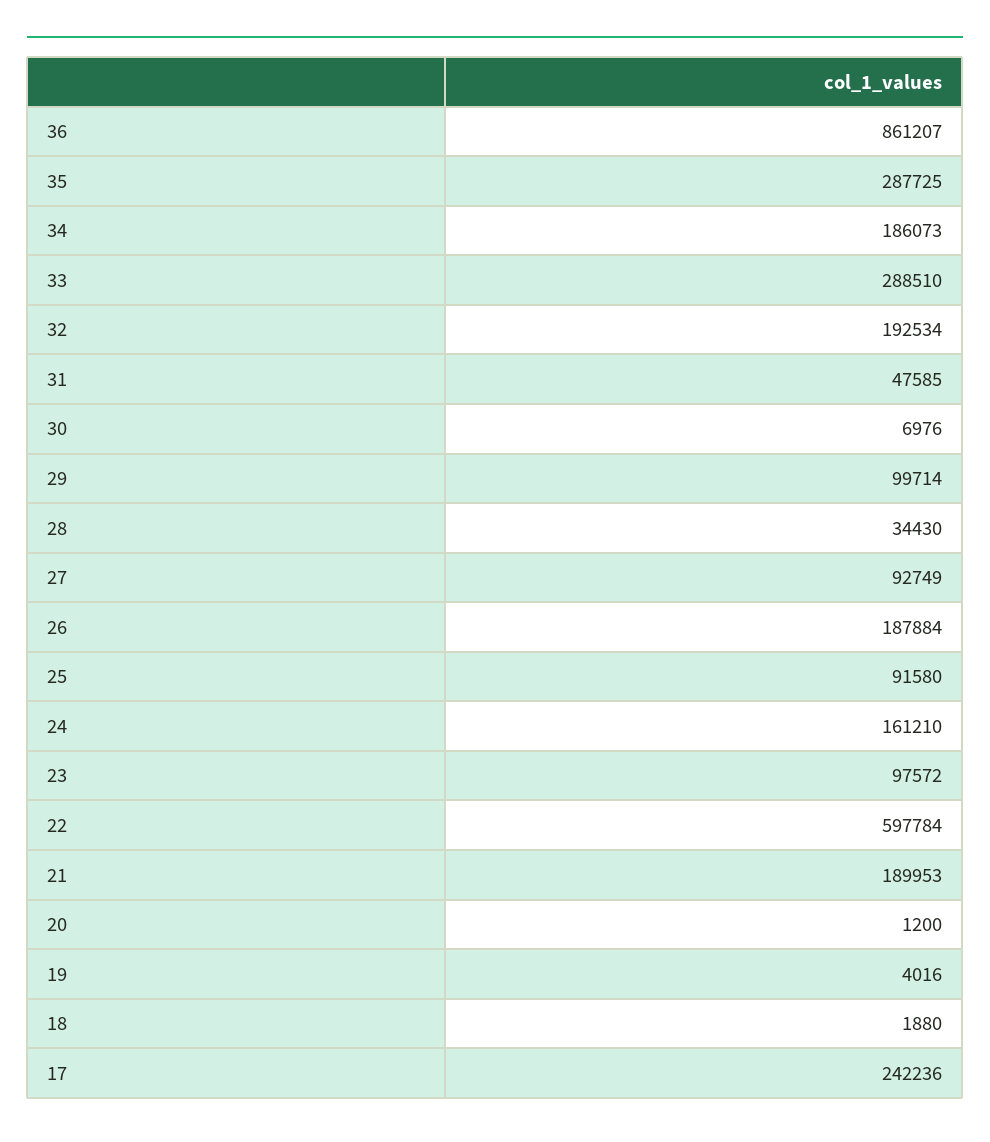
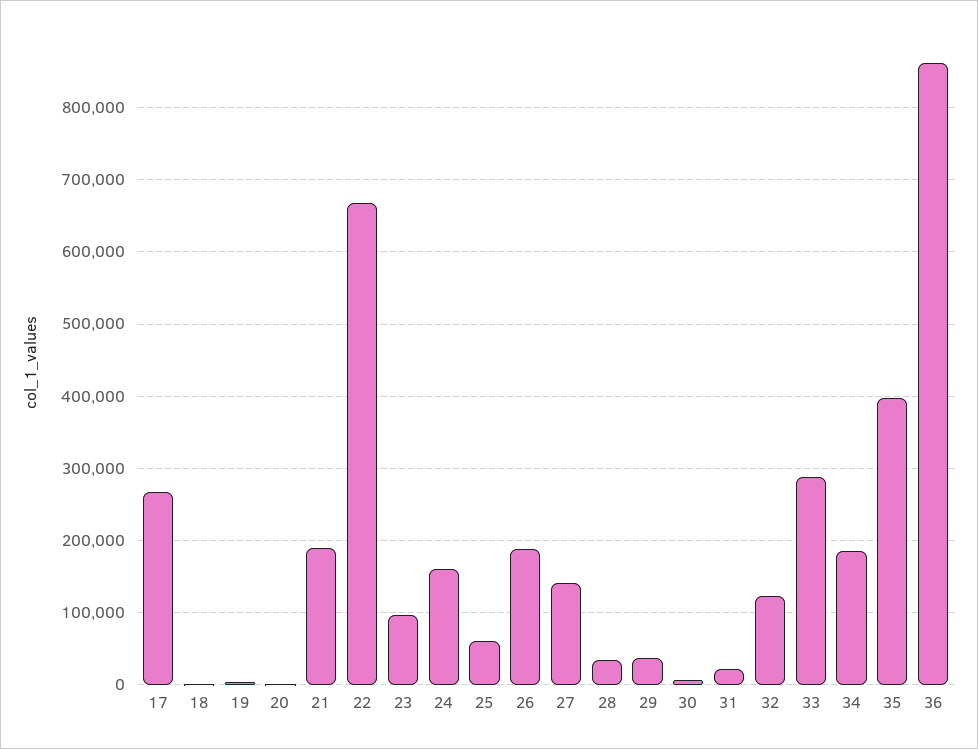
  {
    "36": 861207,
-   "35": 287725,
+   "35": 400000,
    "34": 186073,
    "33": 288510,
-   "32": 192534,
+   "32": 120000,
-   "31": 47585,
+   "31": 20000,
    "30": 6976,
-   "29": 99714,
+   "29": 40000,
    "28": 34430,
-   "27": 92749,
+   "27": 140000,
    "26": 187884,
-   "25": 91580,
+   "25": 60000,
    "24": 161210,
    "23": 97572,
-   "22": 597784,
+   "22": 670000,
    "21": 189953,
    "20": 1200,
    "19": 4016,
    "18": 1880,
-   "17": 242236
+   "17": 270000
  }

